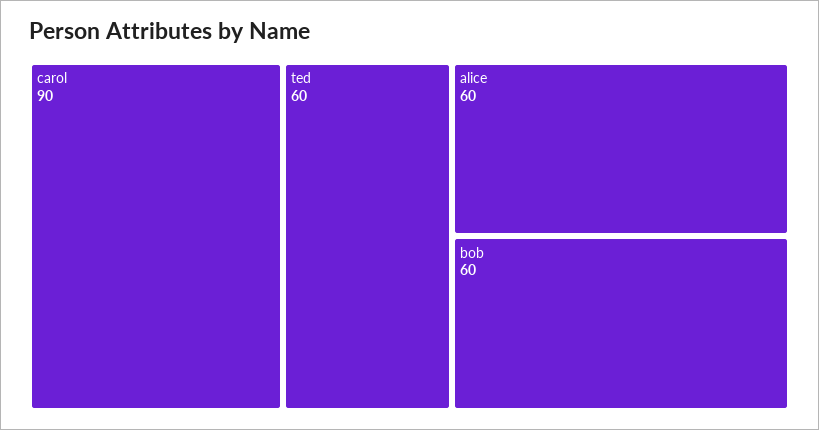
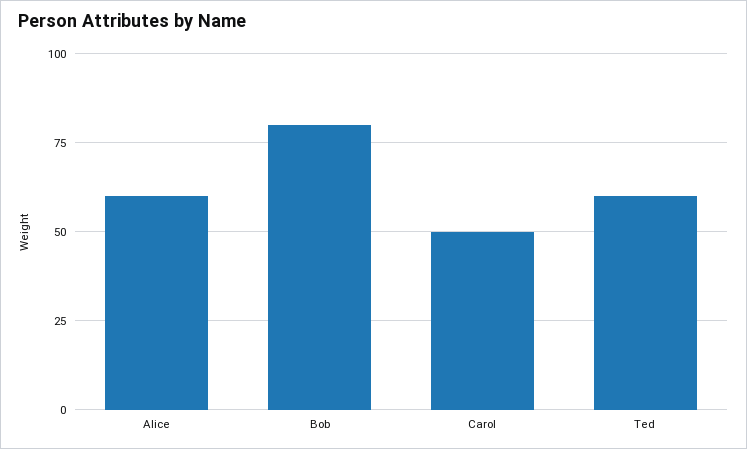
  {
-   "carol": 90,
+   "carol": 50,
    "ted": 60,
    "alice": 60,
-   "bob": 60
+   "bob": 80
  }

